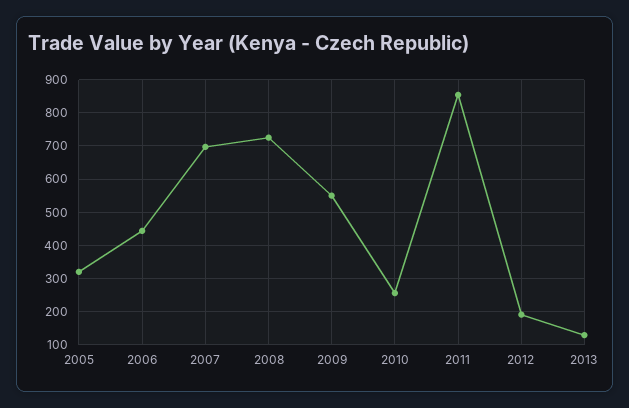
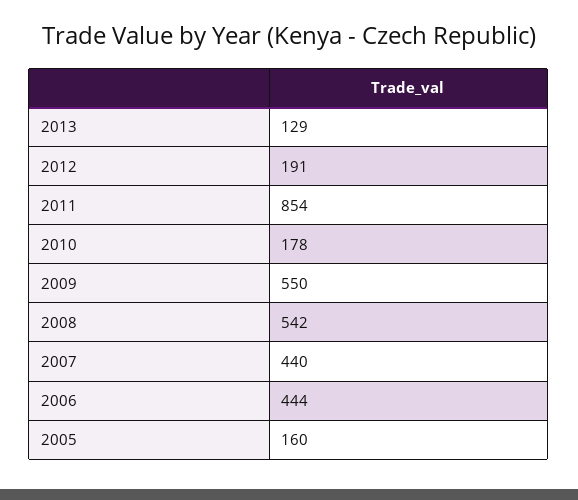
  {
-   "2005": 320,
+   "2005": 160,
    "2006": 444,
-   "2007": 700,
+   "2007": 440,
-   "2008": 720,
+   "2008": 542,
    "2009": 550,
-   "2010": 260,
+   "2010": 178,
    "2011": 854,
    "2012": 191,
    "2013": 129
  }

